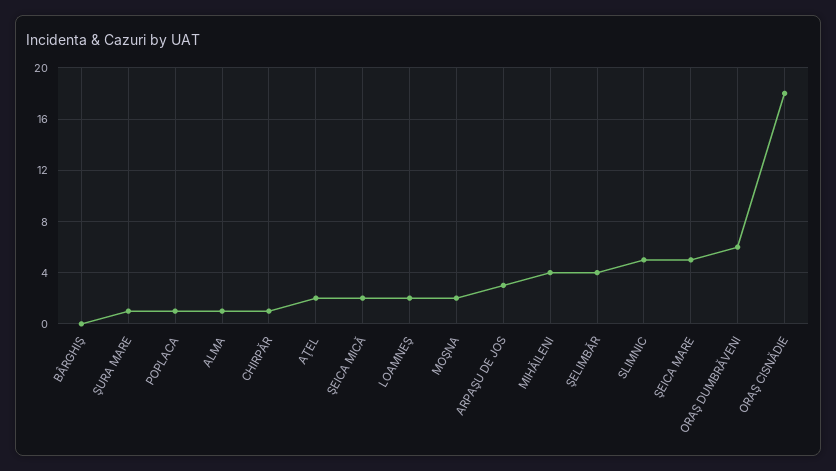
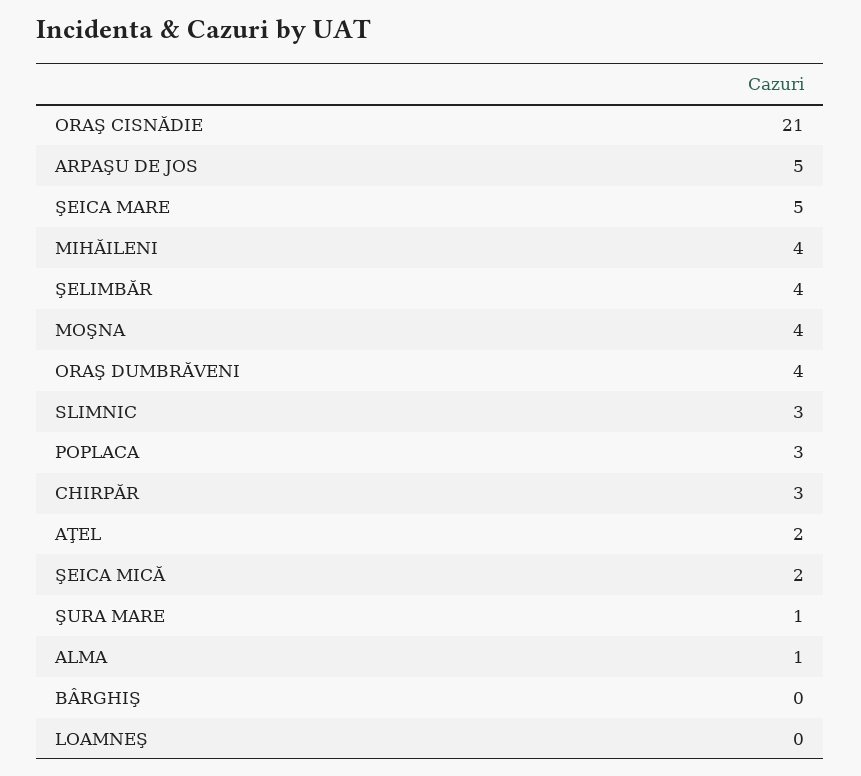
  {
    "BÂRGHIŞ": 0,
    "ŞURA MARE": 1,
-   "POPLACA": 1,
+   "POPLACA": 3,
    "ALMA": 1,
-   "CHIRPĂR": 1,
+   "CHIRPĂR": 3,
    "AŢEL": 2,
    "ŞEICA MICĂ": 2,
-   "LOAMNEŞ": 2,
+   "LOAMNEŞ": 0,
-   "MOŞNA": 2,
+   "MOŞNA": 4,
-   "ARPAŞU DE JOS": 3,
+   "ARPAŞU DE JOS": 5,
    "MIHĂILENI": 4,
    "ŞELIMBĂR": 4,
-   "SLIMNIC": 5,
+   "SLIMNIC": 3,
    "ŞEICA MARE": 5,
-   "ORAŞ DUMBRĂVENI": 6,
+   "ORAŞ DUMBRĂVENI": 4,
-   "ORAŞ CISNĂDIE": 18
+   "ORAŞ CISNĂDIE": 21
  }

